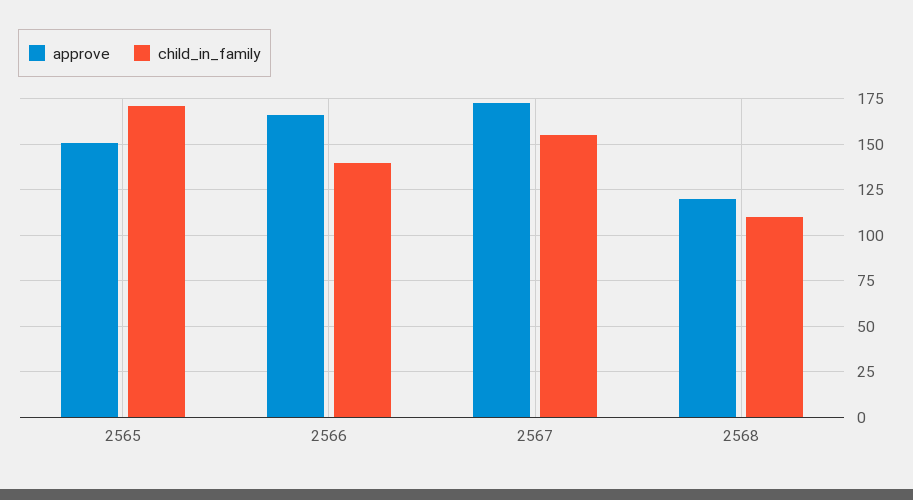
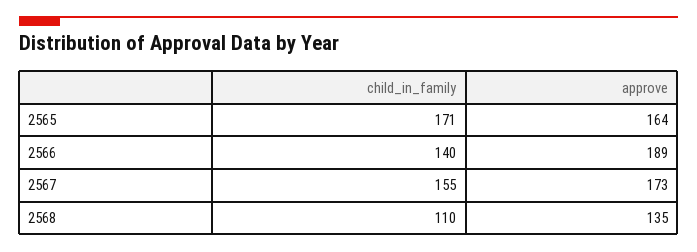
  {
    "approve": {
-     "2565": 150,
+     "2565": 164,
-     "2566": 165,
+     "2566": 189,
      "2567": 173,
-     "2568": 120
+     "2568": 135
    },
    "child_in_family": {
      "2565": 171,
      "2566": 140,
      "2567": 155,
      "2568": 110
    }
  }

